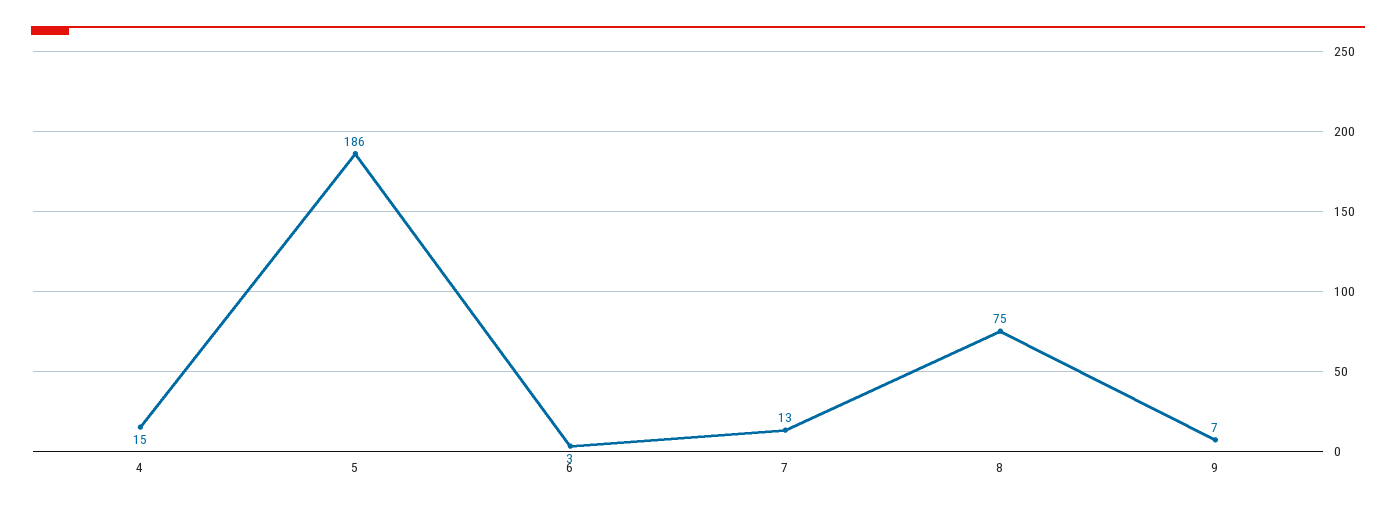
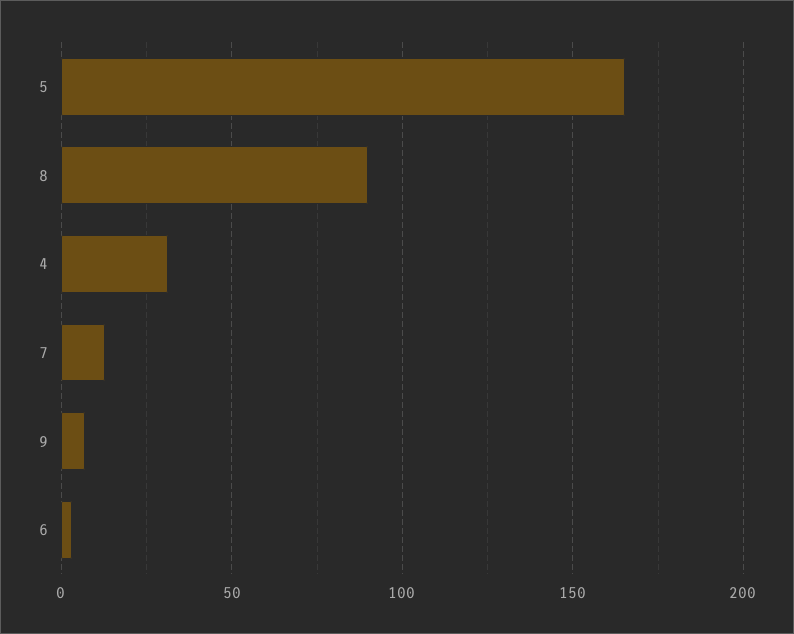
  {
-   "4": 15,
+   "4": 30,
-   "5": 186,
+   "5": 165,
    "6": 3,
    "7": 13,
-   "8": 75,
+   "8": 90,
    "9": 7
  }

